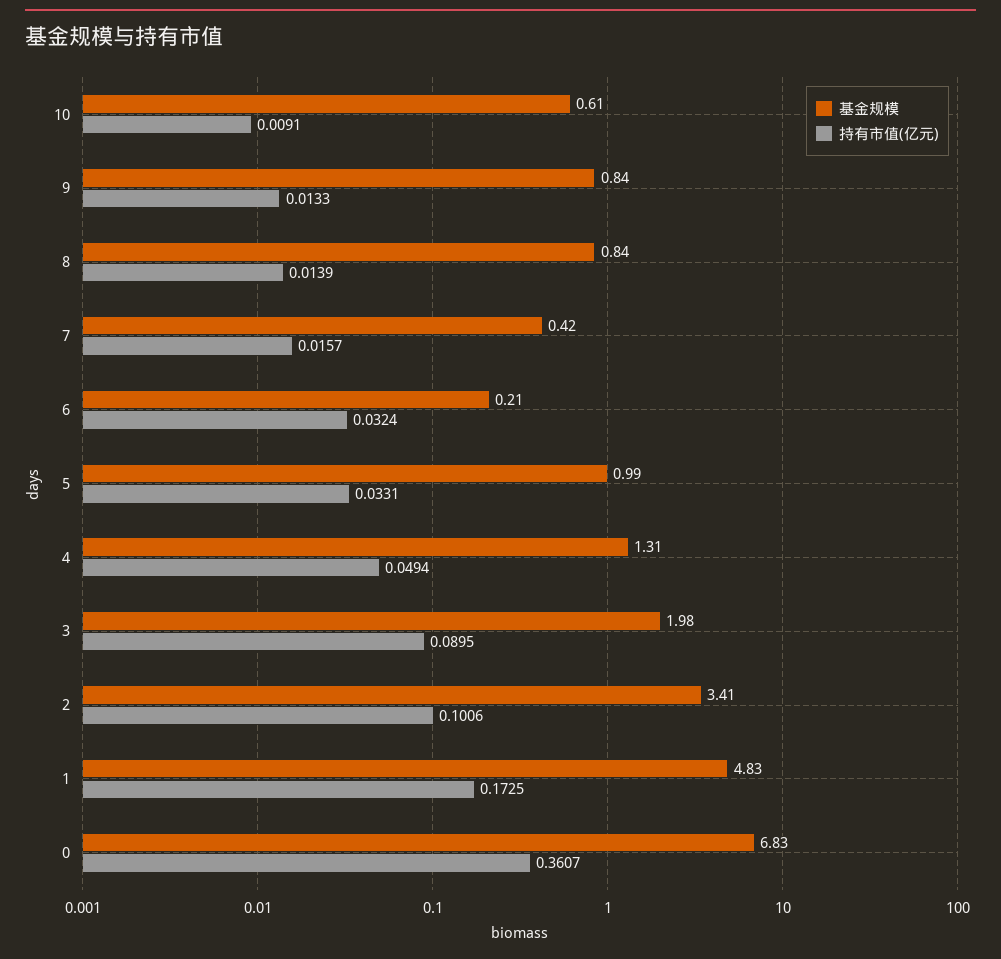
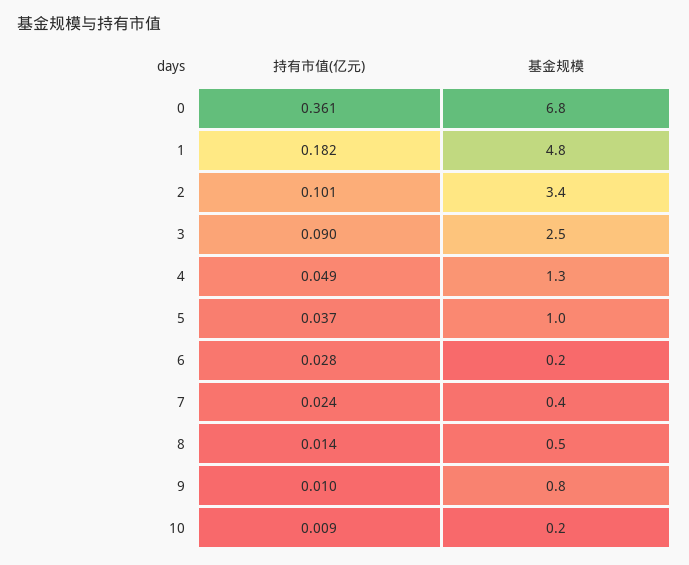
  {
    "基金规模": {
-     "10": 0.61,
+     "10": 0.2,
      "9": 0.84,
-     "8": 0.84,
+     "8": 0.5,
      "7": 0.42,
      "6": 0.21,
      "5": 0.99,
      "4": 1.31,
-     "3": 1.98,
+     "3": 2.5,
      "2": 3.41,
      "1": 4.83,
      "0": 6.83
    },
    "持有市值(亿元)": {
      "10": 0.0091,
-     "9": 0.0133,
+     "9": 0.01,
      "8": 0.0139,
-     "7": 0.0157,
+     "7": 0.024,
-     "6": 0.0324,
+     "6": 0.028,
-     "5": 0.0331,
+     "5": 0.037,
      "4": 0.0494,
      "3": 0.0895,
      "2": 0.1006,
-     "1": 0.1725,
+     "1": 0.182,
      "0": 0.3607
    }
  }

